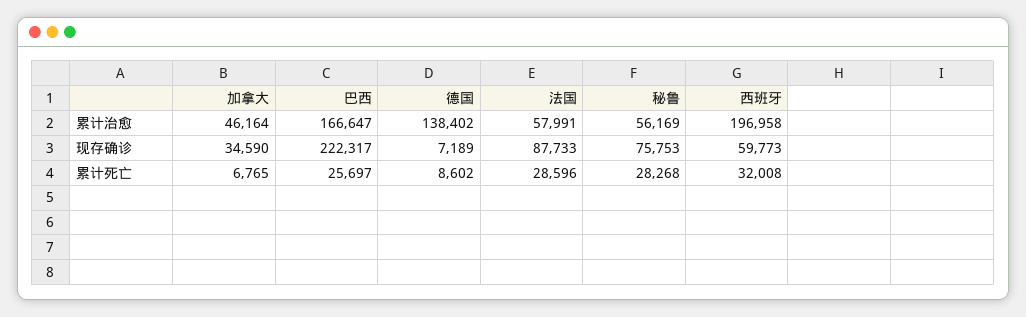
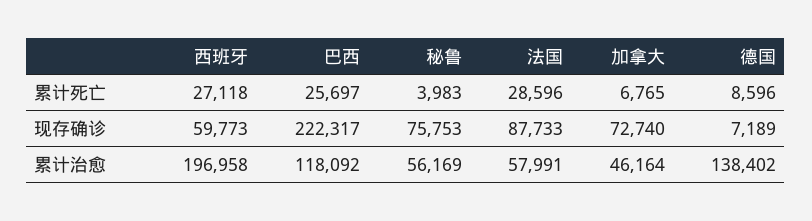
  {
    "加拿大": {
      "累计治愈": 46164,
-     "现存确诊": 34590,
+     "现存确诊": 72740,
      "累计死亡": 6765
    },
    "巴西": {
-     "累计治愈": 166647,
+     "累计治愈": 118092,
      "现存确诊": 222317,
      "累计死亡": 25697
    },
    "德国": {
      "累计治愈": 138402,
      "现存确诊": 7189,
-     "累计死亡": 8602
+     "累计死亡": 8596
    },
    "法国": {
      "累计治愈": 57991,
      "现存确诊": 87733,
      "累计死亡": 28596
    },
    "秘鲁": {
      "累计治愈": 56169,
      "现存确诊": 75753,
-     "累计死亡": 28268
+     "累计死亡": 3983
    },
    "西班牙": {
      "累计治愈": 196958,
      "现存确诊": 59773,
-     "累计死亡": 32008
+     "累计死亡": 27118
    }
  }

